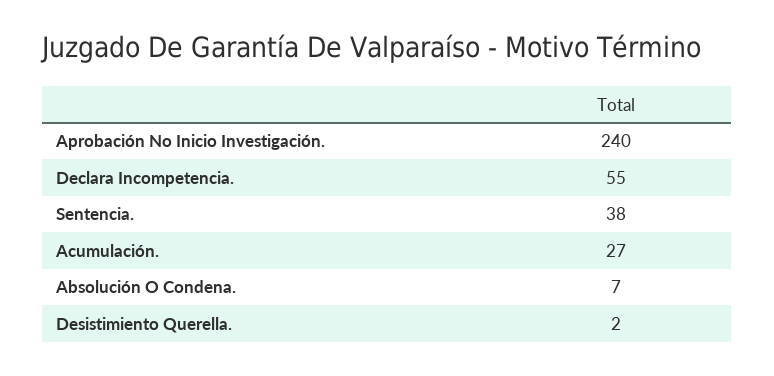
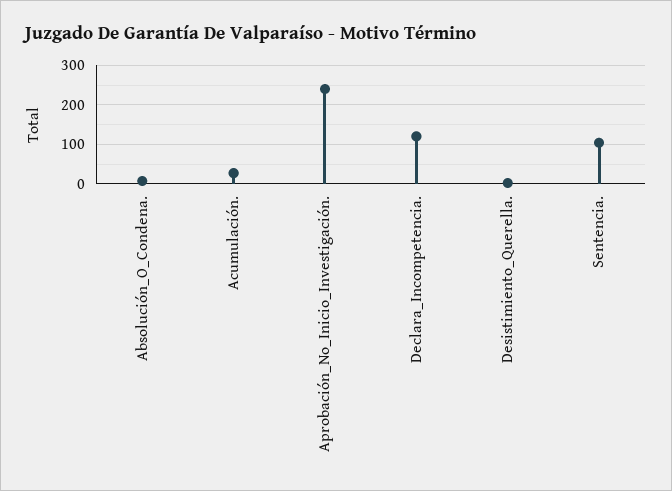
  {
    "Aprobación No Inicio Investigación.": 240,
-   "Declara Incompetencia.": 55,
+   "Declara Incompetencia.": 120,
-   "Sentencia.": 38,
+   "Sentencia.": 100,
    "Acumulación.": 27,
    "Absolución O Condena.": 7,
    "Desistimiento Querella.": 2
  }

